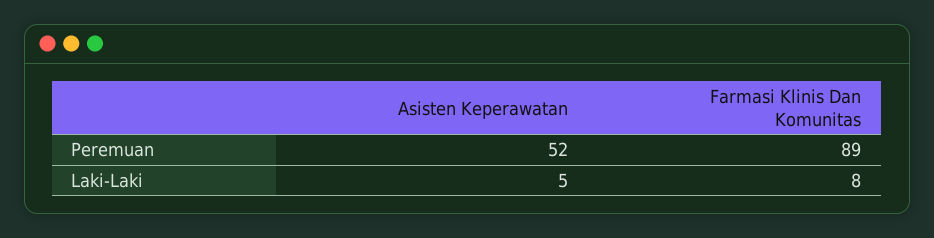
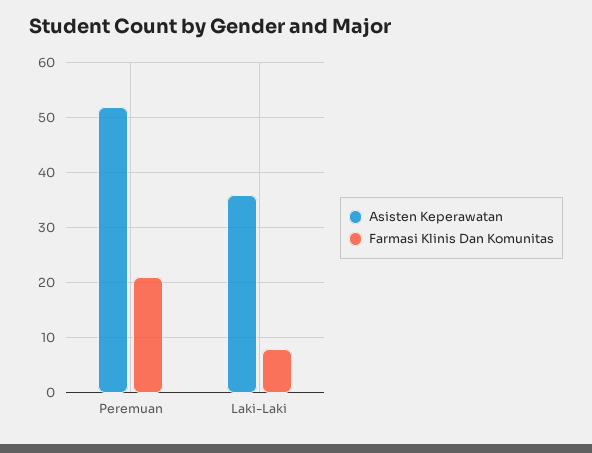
  {
    "Asisten Keperawatan": {
      "Peremuan": 52,
-     "Laki-Laki": 5
+     "Laki-Laki": 35
    },
    "Farmasi Klinis Dan Komunitas": {
-     "Peremuan": 89,
+     "Peremuan": 20,
      "Laki-Laki": 8
    }
  }

